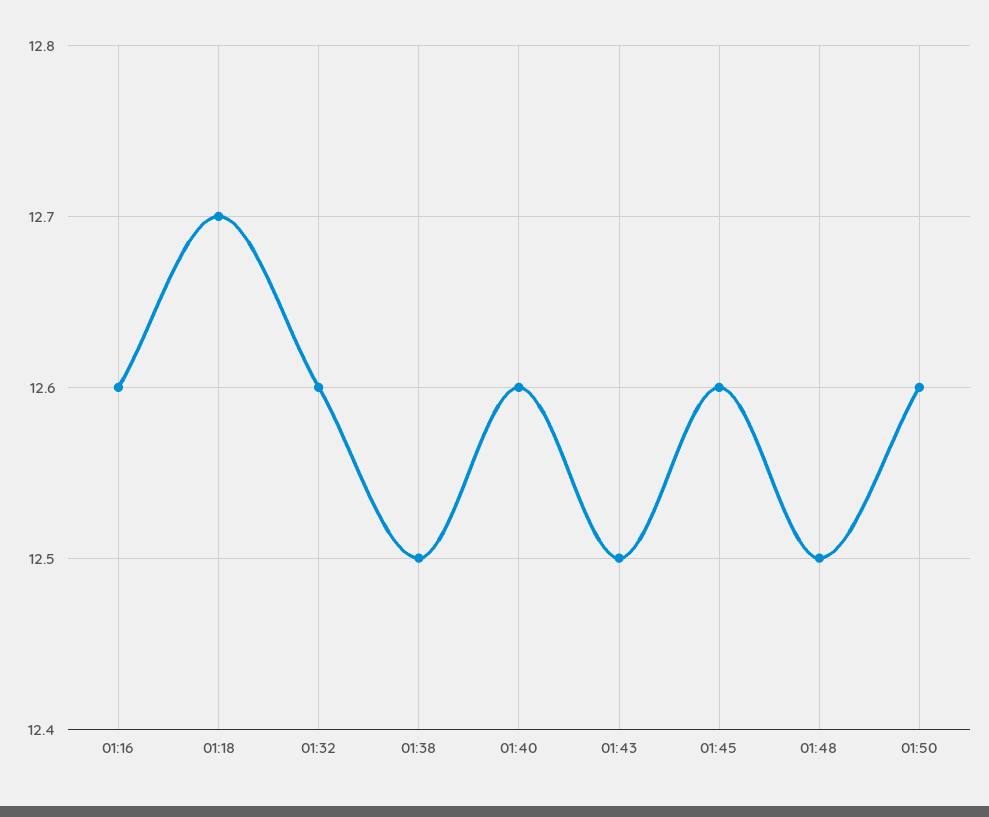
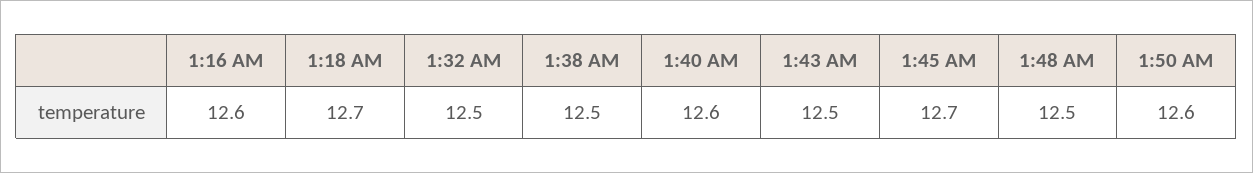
  {
    "01:16": 12.6,
    "01:18": 12.7,
-   "01:32": 12.6,
+   "01:32": 12.5,
    "01:38": 12.5,
    "01:40": 12.6,
    "01:43": 12.5,
-   "01:45": 12.6,
+   "01:45": 12.7,
    "01:48": 12.5,
    "01:50": 12.6
  }

